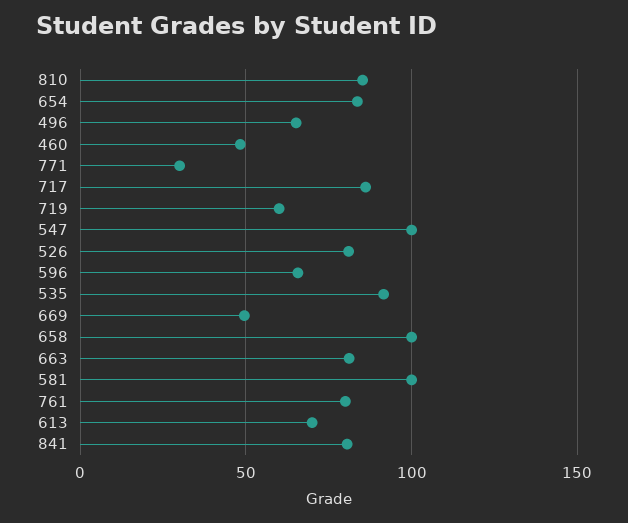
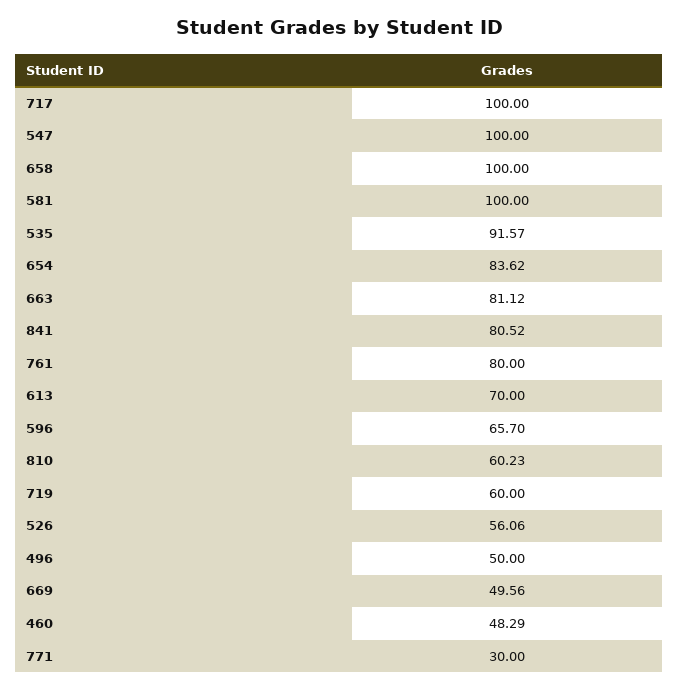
  {
-   "810": 85,
+   "810": 60.23,
    "654": 83.62,
-   "496": 65,
+   "496": 50,
    "460": 48.29,
    "771": 30,
-   "717": 85,
+   "717": 100,
    "719": 60,
    "547": 100,
-   "526": 80,
+   "526": 56.06,
    "596": 65.7,
    "535": 91.57,
    "669": 49.56,
    "658": 100,
    "663": 81.12,
    "581": 100,
    "761": 80,
    "613": 70,
    "841": 80.52
  }

